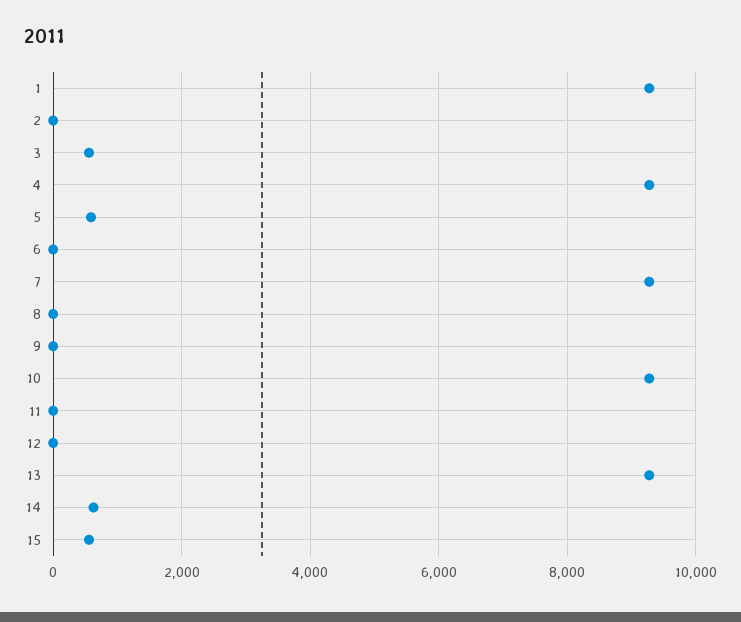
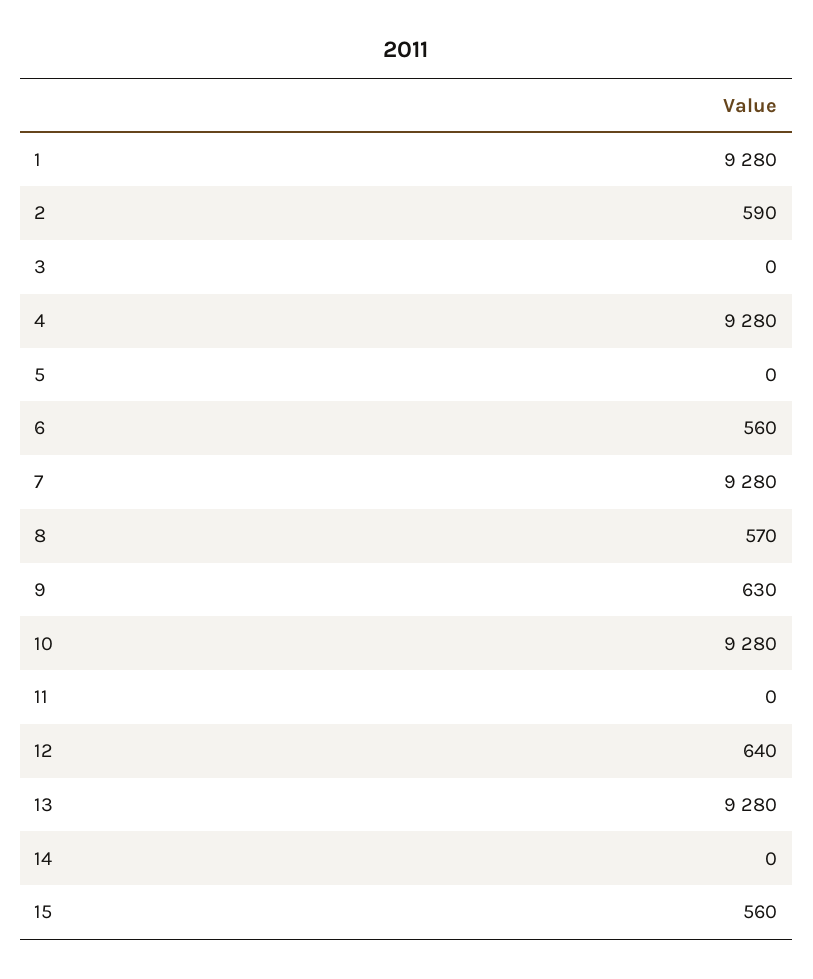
  {
    "1": 9280,
-   "2": 0,
+   "2": 590,
-   "3": 600,
+   "3": 0,
    "4": 9280,
-   "5": 600,
+   "5": 0,
-   "6": 0,
+   "6": 560,
    "7": 9280,
-   "8": 0,
+   "8": 570,
-   "9": 0,
+   "9": 630,
    "10": 9280,
    "11": 0,
-   "12": 0,
+   "12": 640,
    "13": 9280,
-   "14": 600,
+   "14": 0,
    "15": 560
  }

